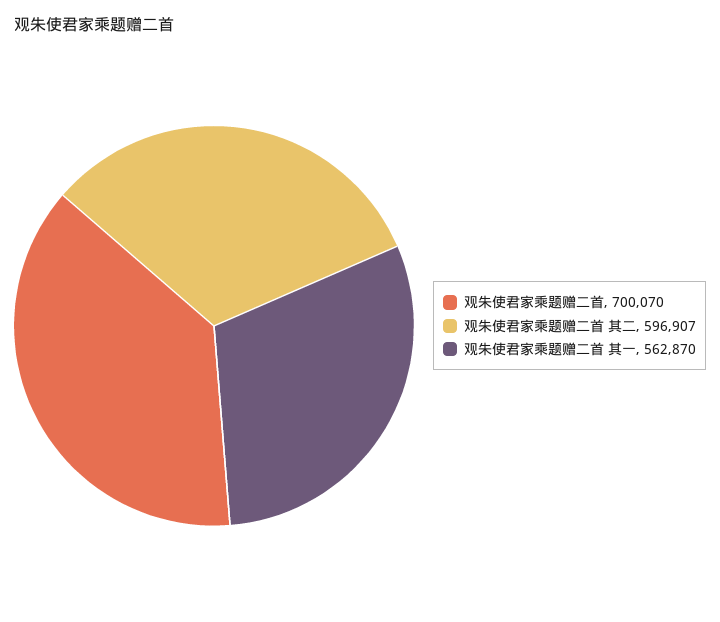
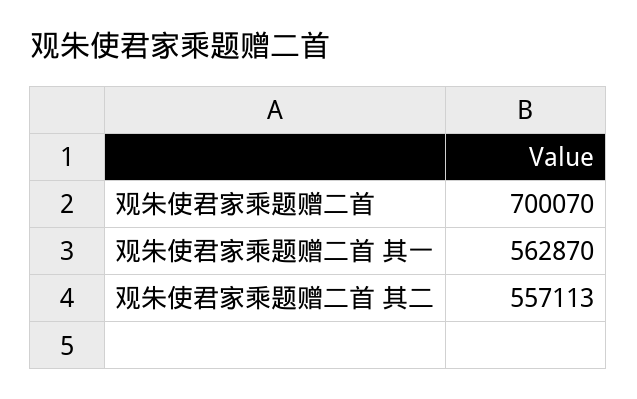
  {
    "观朱使君家乘题赠二首": 700070,
-   "观朱使君家乘题赠二首 其二": 596907,
+   "观朱使君家乘题赠二首 其二": 557113,
    "观朱使君家乘题赠二首 其一": 562870
  }

